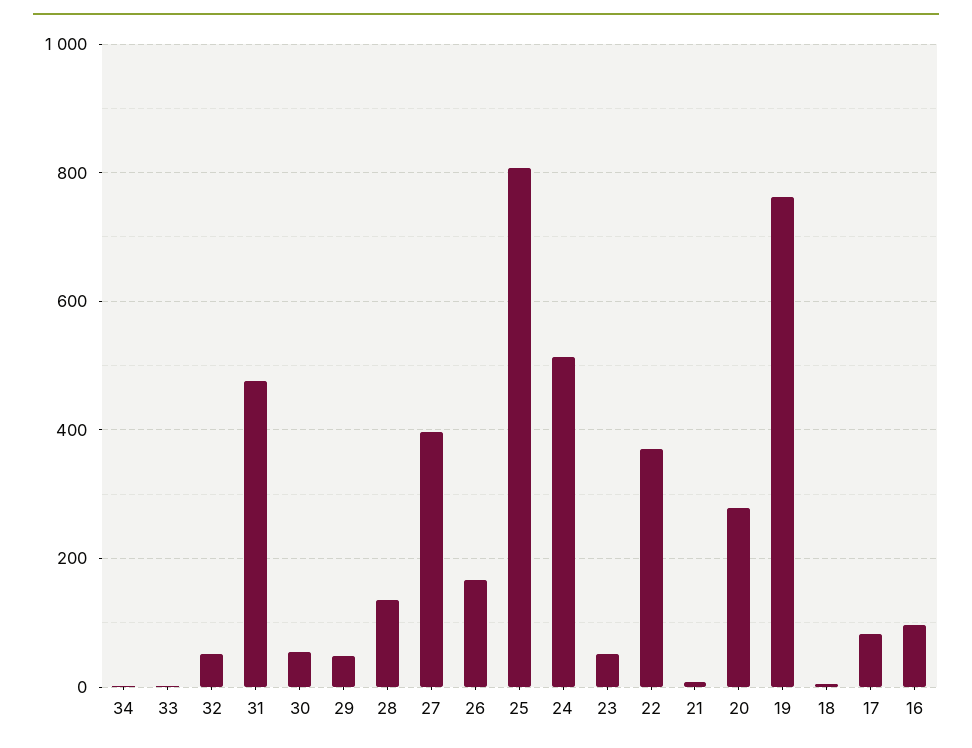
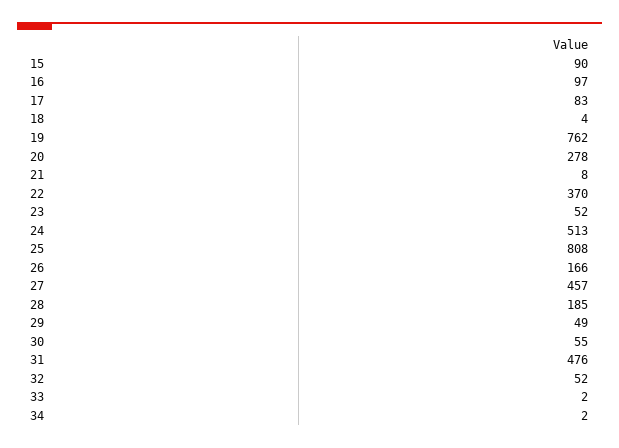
  {
    "34": 2,
    "33": 2,
    "32": 52,
    "31": 476,
    "30": 55,
    "29": 49,
-   "28": 140,
+   "28": 185,
-   "27": 400,
+   "27": 457,
    "26": 166,
    "25": 808,
    "24": 513,
    "23": 52,
    "22": 370,
    "21": 8,
    "20": 278,
    "19": 762,
    "18": 4,
    "17": 83,
-   "16": 97
+   "16": 97,
+   "15": 90
  }

